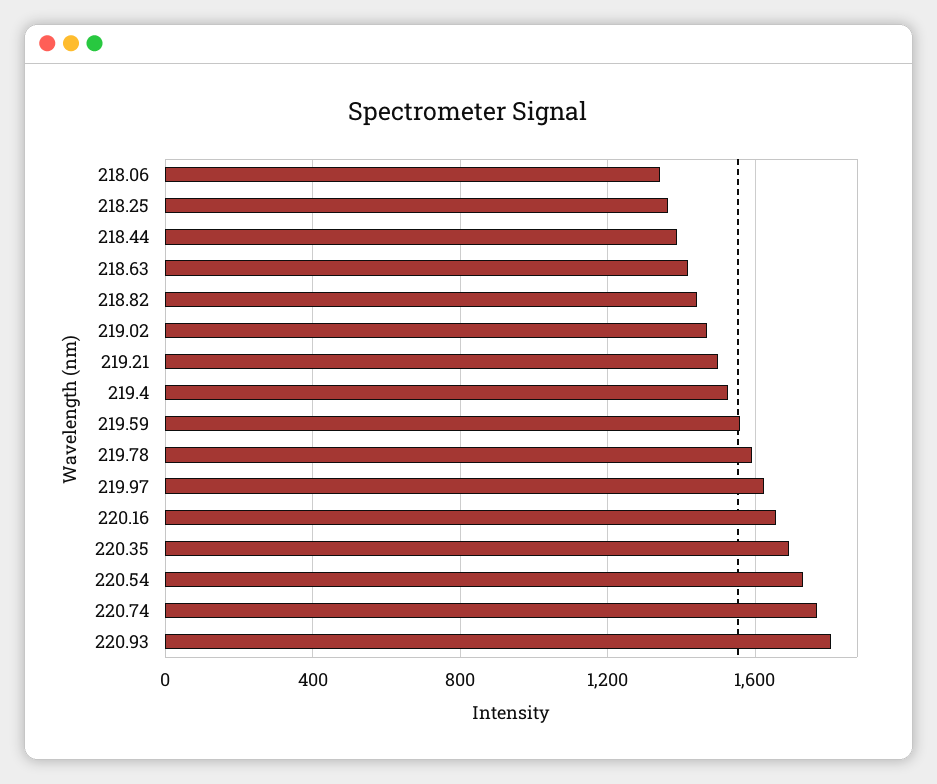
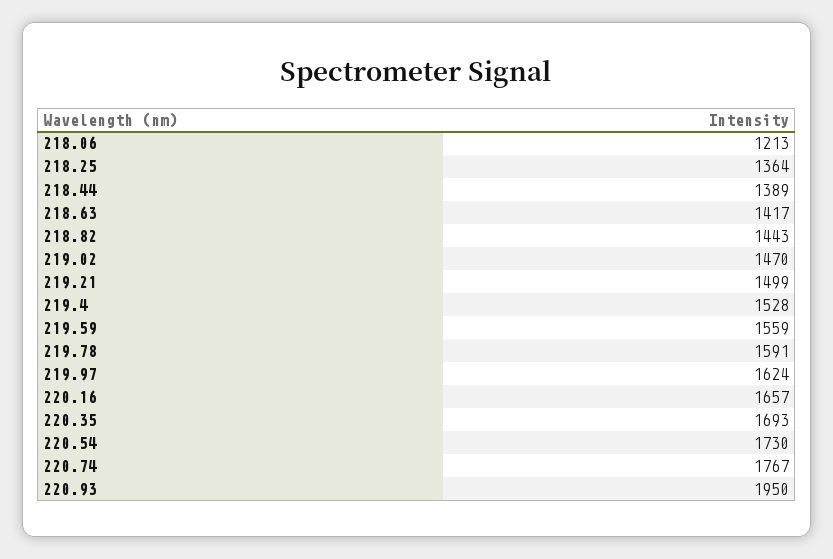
  {
-   "218.06": 1350,
+   "218.06": 1213,
    "218.25": 1364,
    "218.44": 1389,
    "218.63": 1417,
    "218.82": 1443,
    "219.02": 1470,
    "219.21": 1499,
    "219.4": 1528,
    "219.59": 1559,
    "219.78": 1591,
    "219.97": 1624,
    "220.16": 1657,
    "220.35": 1693,
    "220.54": 1730,
    "220.74": 1767,
-   "220.93": 1800
+   "220.93": 1950
  }

